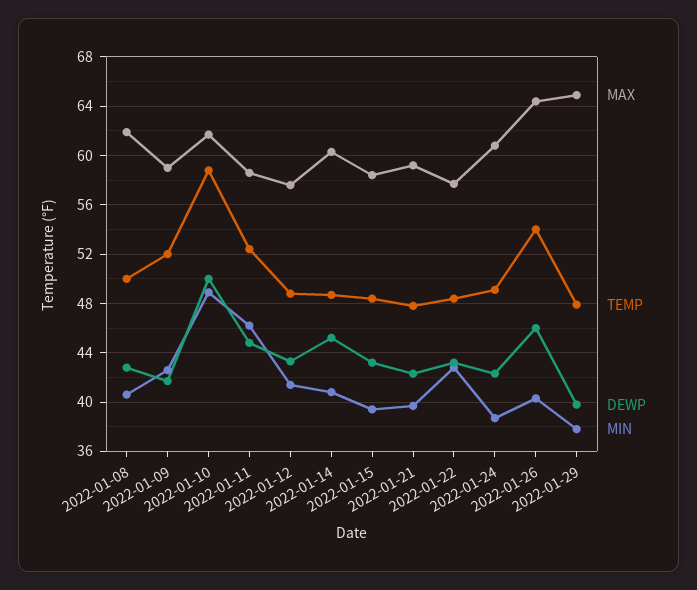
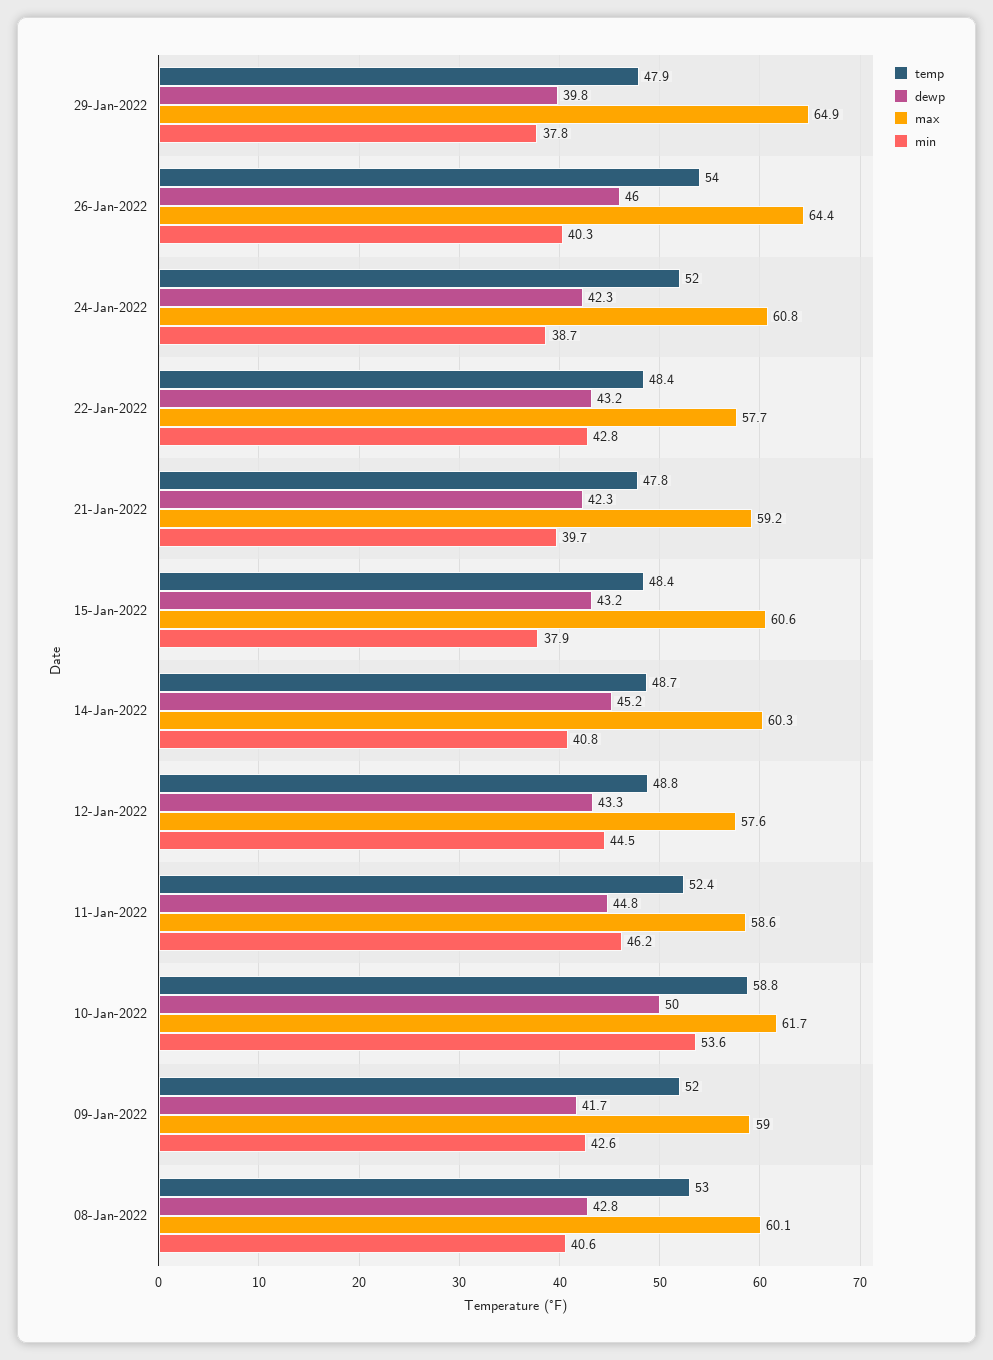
  {
    "MAX": {
-     "2022-01-08": 62,
+     "2022-01-08": 60.1,
      "2022-01-09": 59,
      "2022-01-10": 61.7,
      "2022-01-11": 58.6,
      "2022-01-12": 57.6,
      "2022-01-14": 60.3,
-     "2022-01-15": 58.5,
+     "2022-01-15": 60.6,
      "2022-01-21": 59.2,
      "2022-01-22": 57.7,
      "2022-01-24": 60.8,
      "2022-01-26": 64.4,
      "2022-01-29": 64.9
    },
    "TEMP": {
-     "2022-01-08": 50,
+     "2022-01-08": 53,
      "2022-01-09": 52,
      "2022-01-10": 58.8,
      "2022-01-11": 52.4,
      "2022-01-12": 48.8,
      "2022-01-14": 48.7,
      "2022-01-15": 48.4,
      "2022-01-21": 47.8,
      "2022-01-22": 48.4,
-     "2022-01-24": 49,
+     "2022-01-24": 52,
      "2022-01-26": 54,
      "2022-01-29": 47.9
    },
    "DEWP": {
      "2022-01-08": 42.8,
      "2022-01-09": 41.7,
      "2022-01-10": 50,
      "2022-01-11": 44.8,
      "2022-01-12": 43.3,
      "2022-01-14": 45.2,
      "2022-01-15": 43.2,
      "2022-01-21": 42.3,
      "2022-01-22": 43.2,
      "2022-01-24": 42.3,
      "2022-01-26": 46,
      "2022-01-29": 39.8
    },
    "MIN": {
      "2022-01-08": 40.6,
      "2022-01-09": 42.6,
-     "2022-01-10": 49,
+     "2022-01-10": 53.6,
      "2022-01-11": 46.2,
-     "2022-01-12": 41.5,
+     "2022-01-12": 44.5,
      "2022-01-14": 40.8,
-     "2022-01-15": 39.5,
+     "2022-01-15": 37.9,
      "2022-01-21": 39.7,
      "2022-01-22": 42.8,
      "2022-01-24": 38.7,
      "2022-01-26": 40.3,
      "2022-01-29": 37.8
    }
  }

